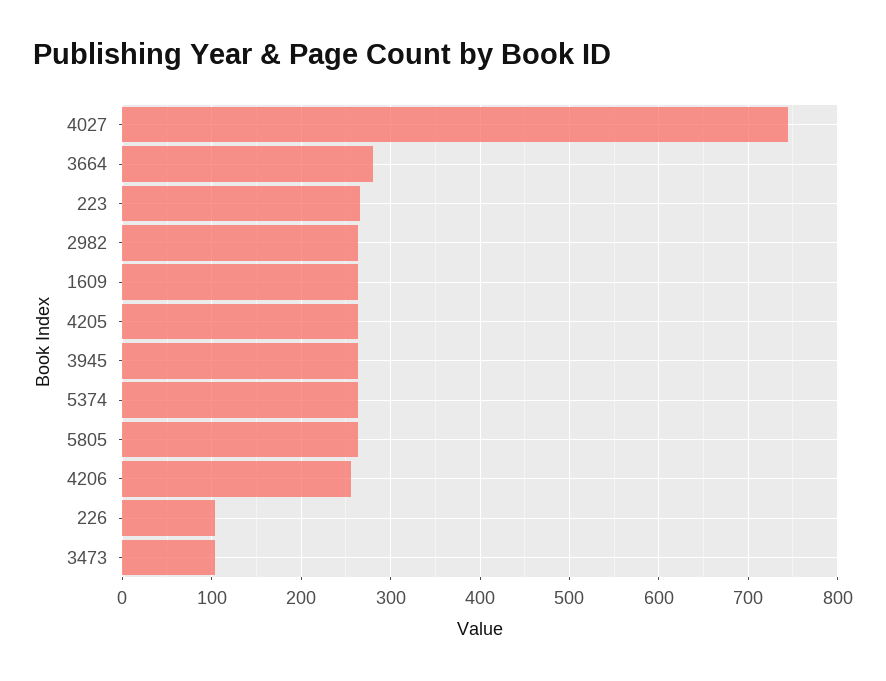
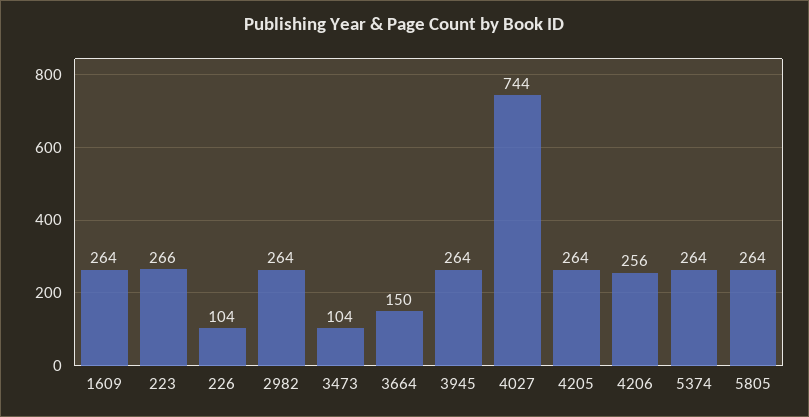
  {
    "4027": 744,
-   "3664": 280,
+   "3664": 150,
    "223": 266,
    "2982": 264,
    "1609": 264,
    "4205": 264,
    "3945": 264,
    "5374": 264,
    "5805": 264,
    "4206": 256,
    "226": 104,
    "3473": 104
  }

